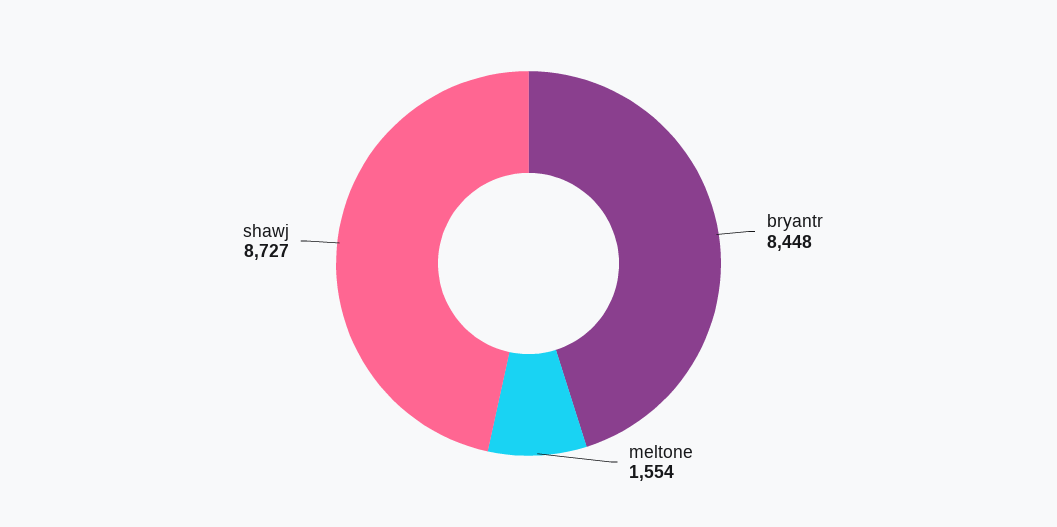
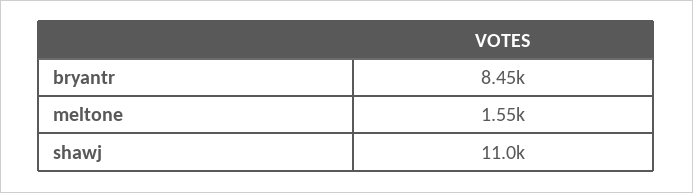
  {
    "bryantr": 8448,
    "meltone": 1554,
-   "shawj": 8727
+   "shawj": 11000
  }

